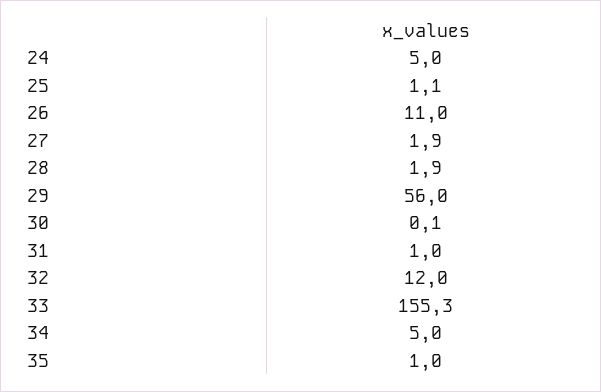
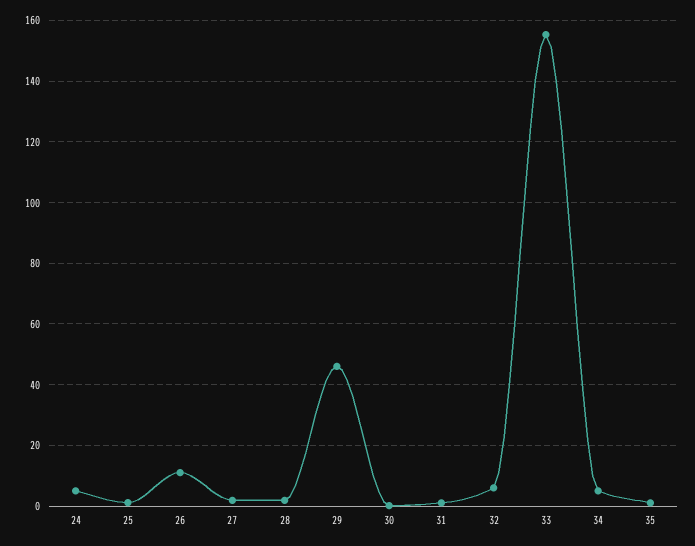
  {
    "24": 5,
    "25": 1.1,
    "26": 11,
    "27": 1.9,
    "28": 1.9,
-   "29": 56,
+   "29": 46,
    "30": 0.1,
    "31": 1,
-   "32": 12,
+   "32": 6,
    "33": 155.3,
    "34": 5,
    "35": 1
  }

